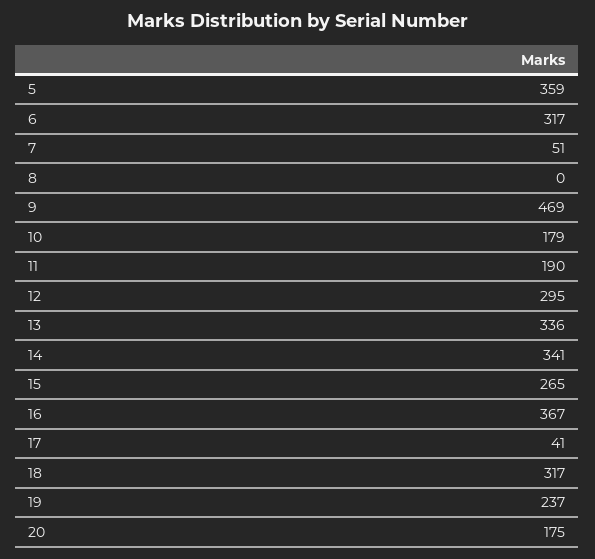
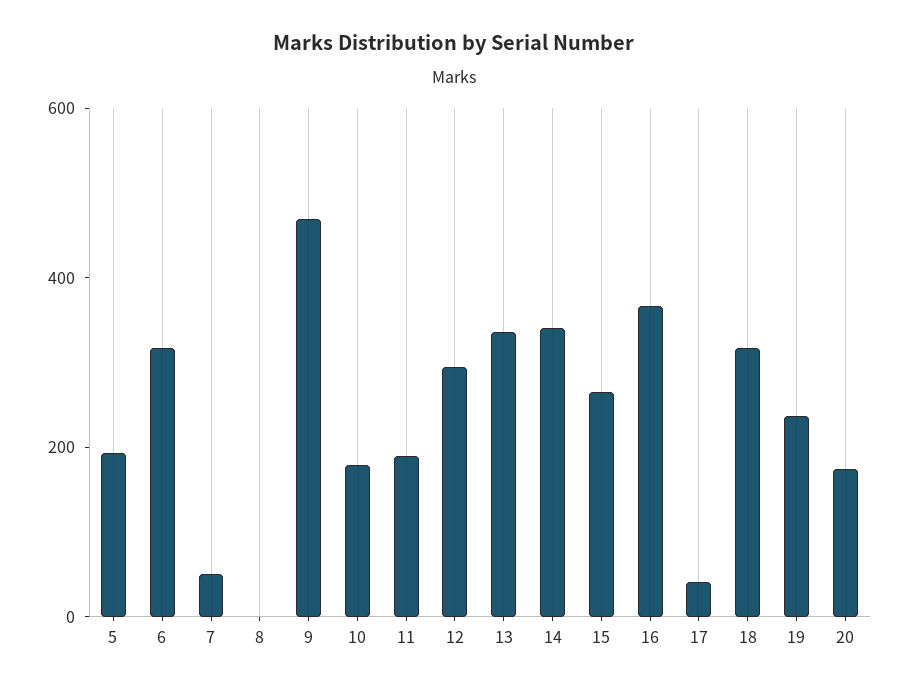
  {
-   "5": 359,
+   "5": 200,
    "6": 317,
    "7": 51,
    "8": 0,
    "9": 469,
    "10": 179,
    "11": 190,
    "12": 295,
    "13": 336,
    "14": 341,
    "15": 265,
    "16": 367,
    "17": 41,
    "18": 317,
    "19": 237,
    "20": 175
  }

